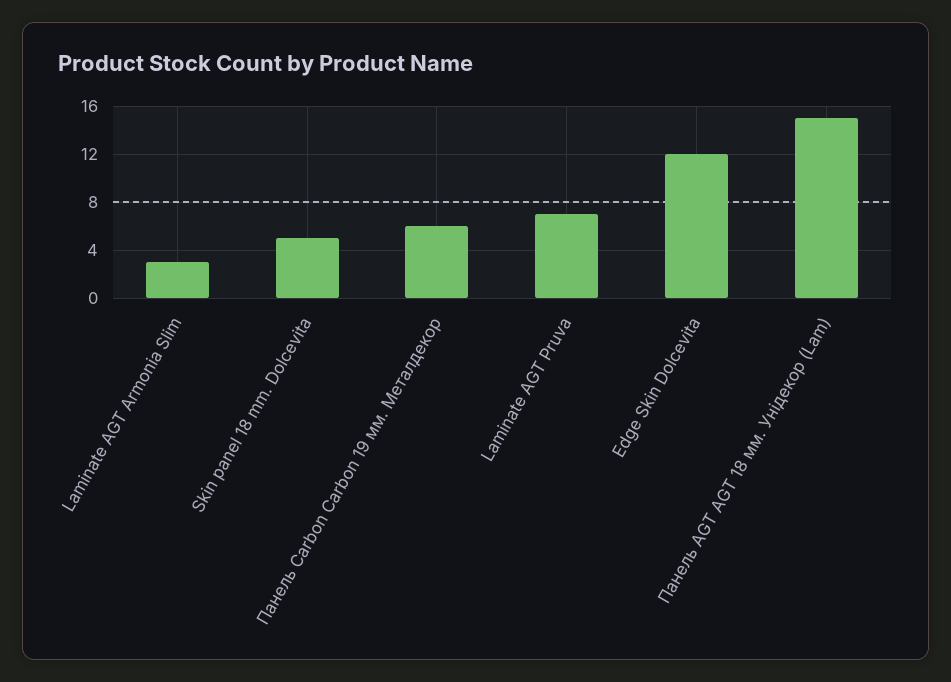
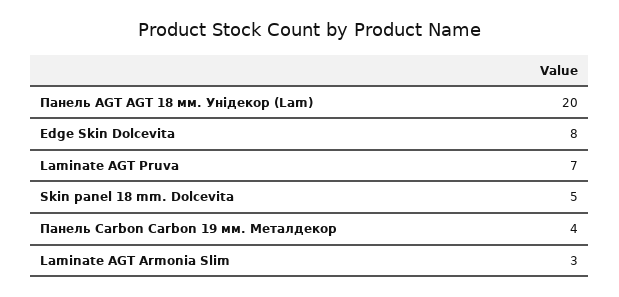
  {
    "Laminate AGT Armonia Slim": 3,
    "Skin panel 18 mm. Dolcevita": 5,
-   "Панель Carbon Carbon 19 мм. Металдекор": 6,
+   "Панель Carbon Carbon 19 мм. Металдекор": 4,
    "Laminate AGT Pruva": 7,
-   "Edge Skin Dolcevita": 12,
+   "Edge Skin Dolcevita": 8,
-   "Панель AGT AGT 18 мм. Унідекор (Lam)": 15
+   "Панель AGT AGT 18 мм. Унідекор (Lam)": 20
  }

